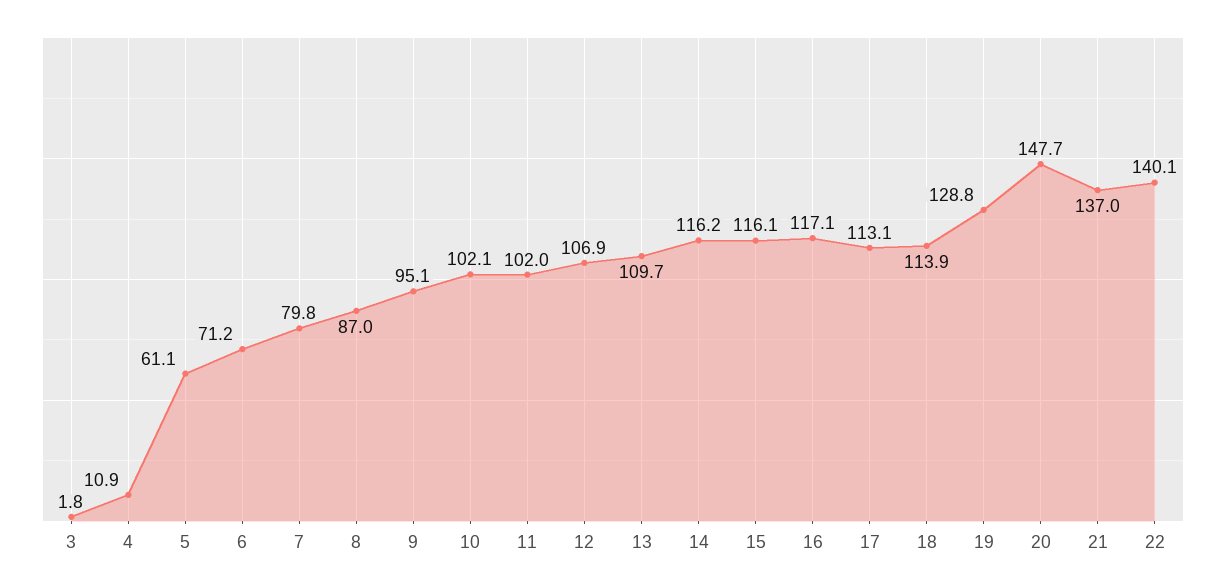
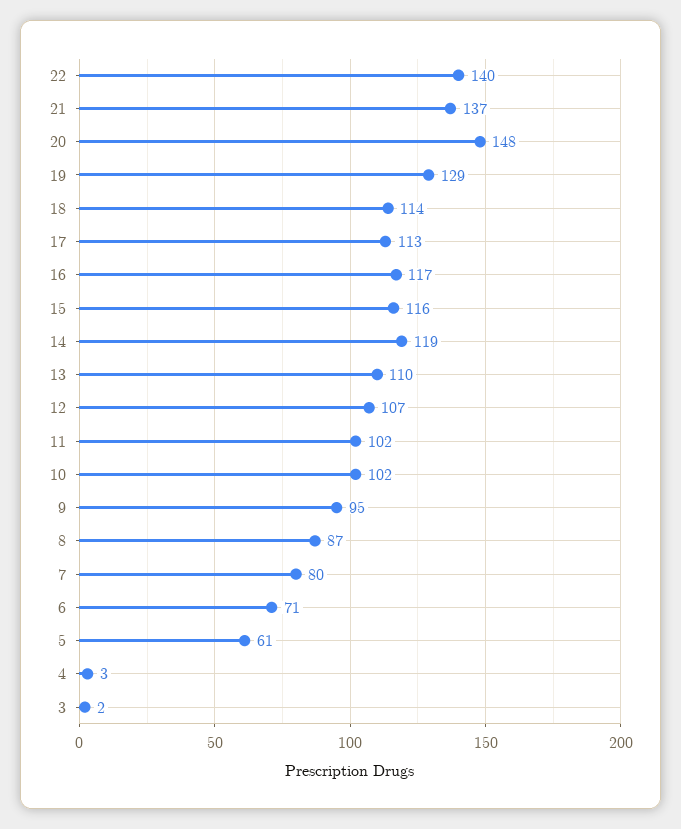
  {
    "3": 1.8,
-   "4": 10.9,
+   "4": 3,
    "5": 61.1,
    "6": 71.2,
    "7": 79.8,
    "8": 87,
    "9": 95.1,
    "10": 102.1,
    "11": 102,
    "12": 106.9,
    "13": 109.7,
-   "14": 116.2,
+   "14": 119,
    "15": 116.1,
    "16": 117.1,
    "17": 113.1,
    "18": 113.9,
    "19": 128.8,
    "20": 147.7,
    "21": 137,
    "22": 140.1
  }

